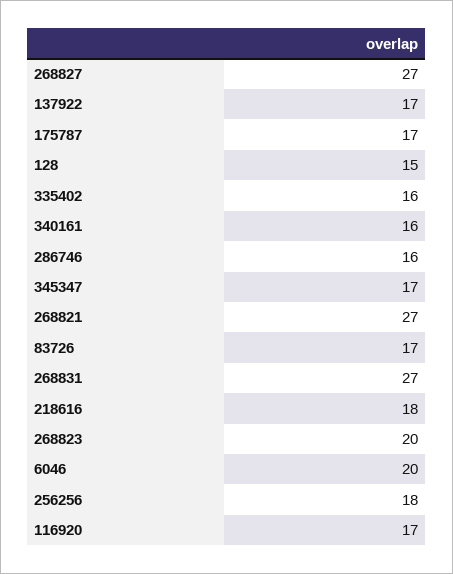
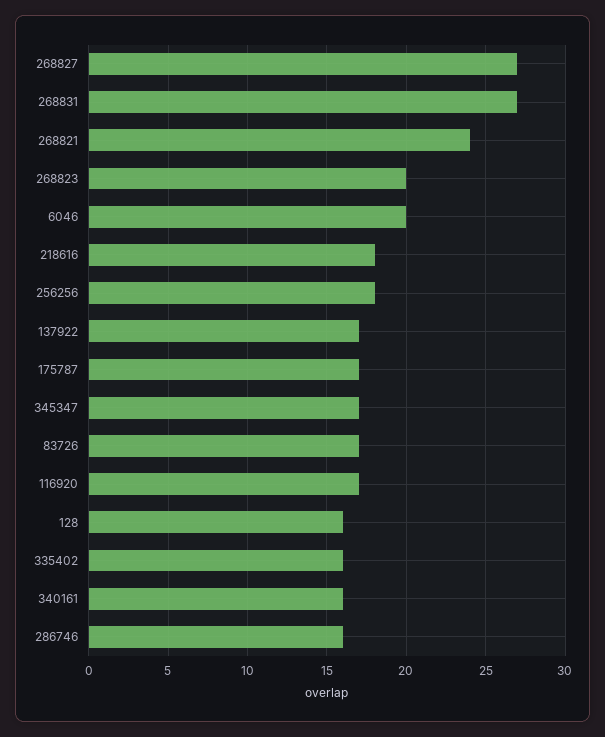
  {
    "268827": 27,
    "137922": 17,
    "175787": 17,
-   "128": 15,
+   "128": 16,
    "335402": 16,
    "340161": 16,
    "286746": 16,
    "345347": 17,
-   "268821": 27,
+   "268821": 24,
    "83726": 17,
    "268831": 27,
    "218616": 18,
    "268823": 20,
    "6046": 20,
    "256256": 18,
    "116920": 17
  }

